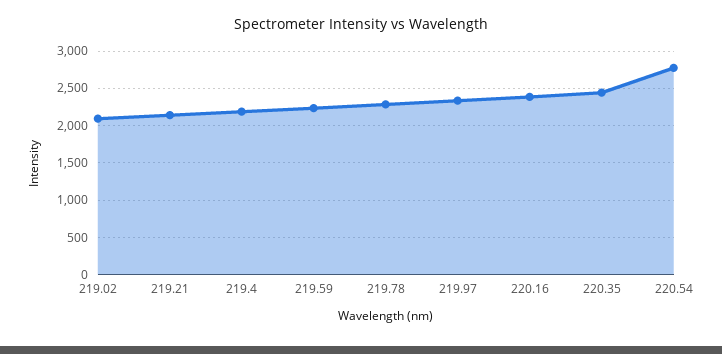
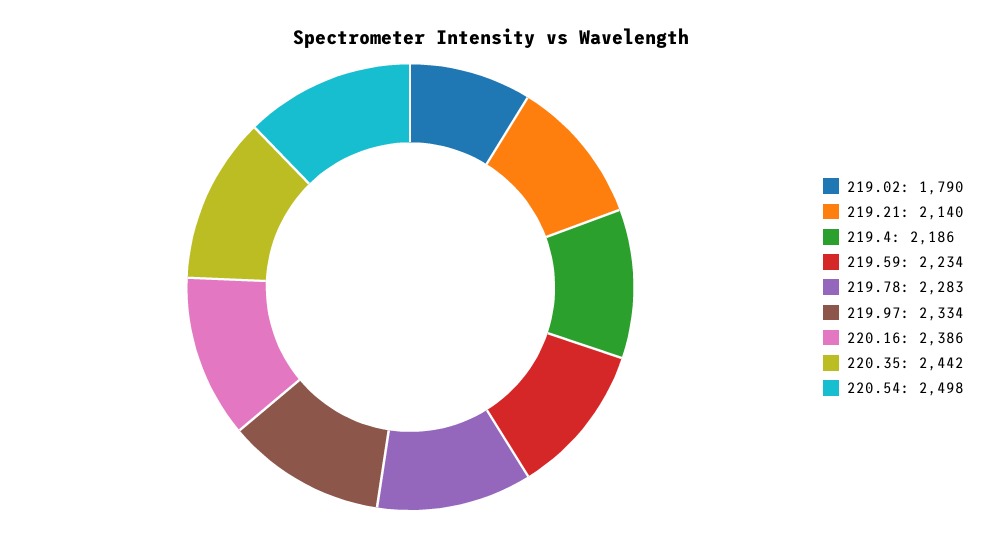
  {
-   "219.02": 2100,
+   "219.02": 1790,
    "219.21": 2140,
    "219.4": 2186,
    "219.59": 2234,
    "219.78": 2283,
    "219.97": 2334,
    "220.16": 2386,
    "220.35": 2442,
-   "220.54": 2800
+   "220.54": 2498
  }

